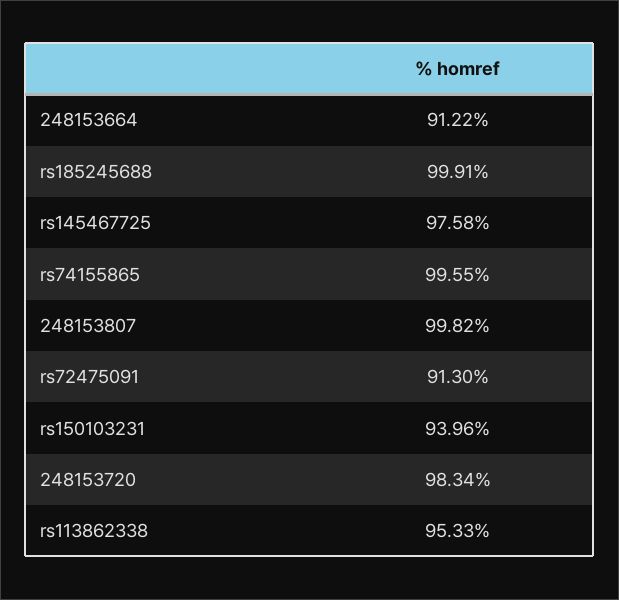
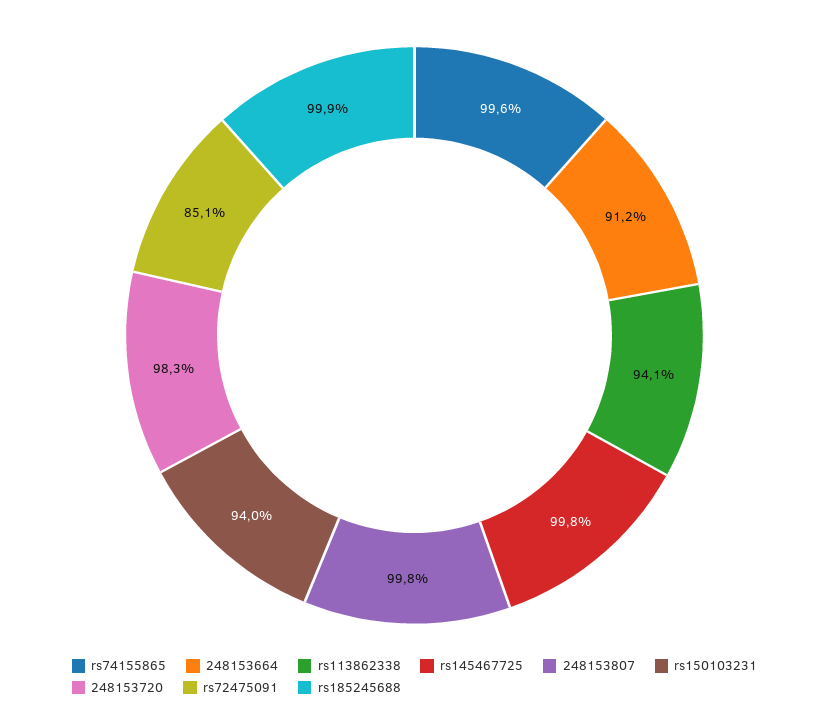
  {
    "248153664": 91.22,
    "rs185245688": 99.91,
-   "rs145467725": 97.58,
+   "rs145467725": 99.8,
    "rs74155865": 99.55,
    "248153807": 99.82,
-   "rs72475091": 91.3,
+   "rs72475091": 85.1,
    "rs150103231": 93.96,
    "248153720": 98.34,
-   "rs113862338": 95.33
+   "rs113862338": 94.1
  }

